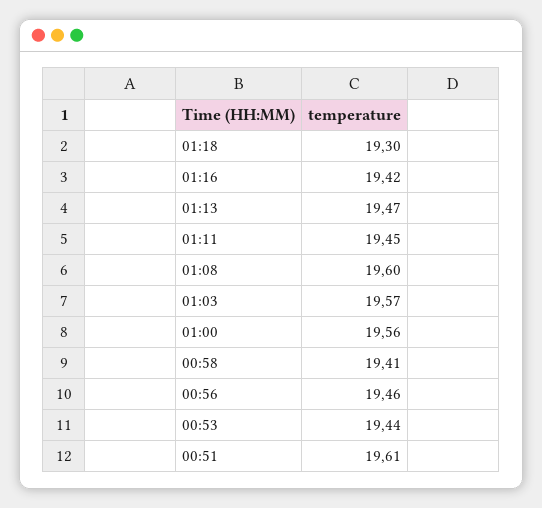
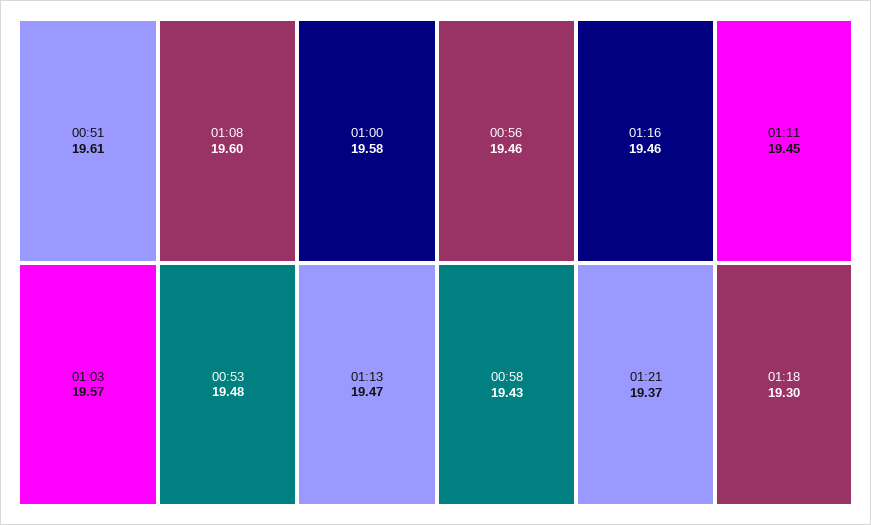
  {
    "01:18": 19.3,
-   "01:16": 19.42,
+   "01:16": 19.46,
    "01:13": 19.47,
    "01:11": 19.45,
    "01:08": 19.6,
    "01:03": 19.57,
-   "01:00": 19.56,
+   "01:00": 19.58,
-   "00:58": 19.41,
+   "00:58": 19.43,
    "00:56": 19.46,
-   "00:53": 19.44,
+   "00:53": 19.48,
-   "00:51": 19.61
+   "00:51": 19.61,
+   "01:21": 19.37
  }

